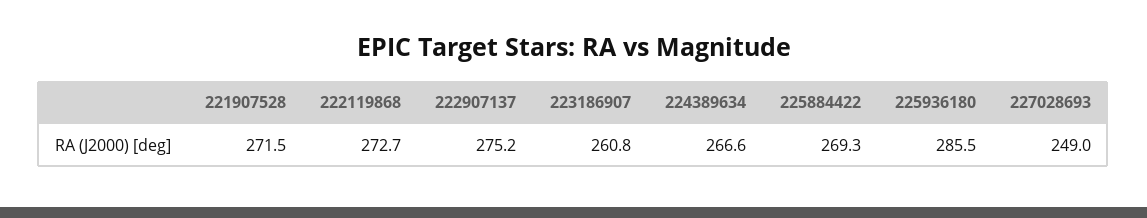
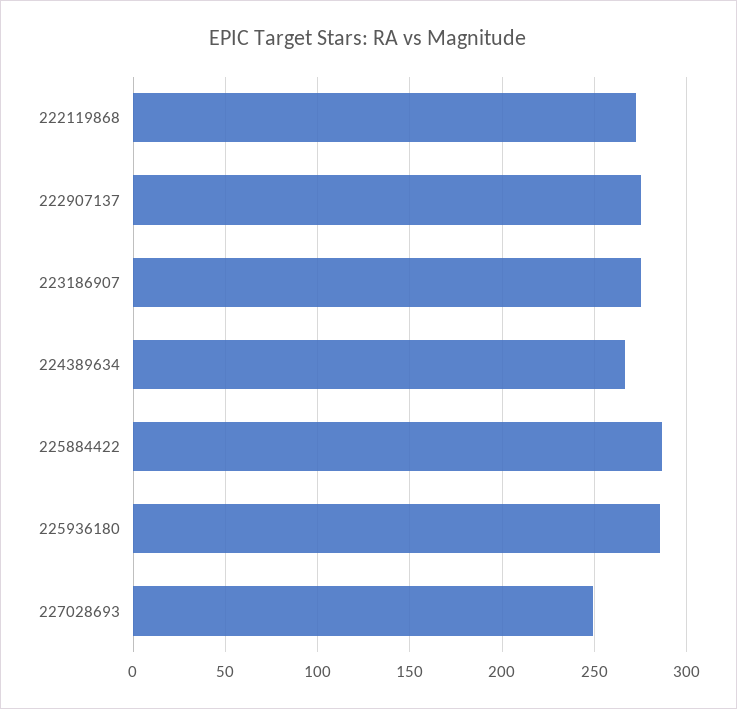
  {
-   "221907528": 271.5,
    "222119868": 272.7,
    "222907137": 275.2,
-   "223186907": 260.8,
+   "223186907": 275,
    "224389634": 266.6,
-   "225884422": 269.3,
+   "225884422": 285,
    "225936180": 285.5,
    "227028693": 249
  }

